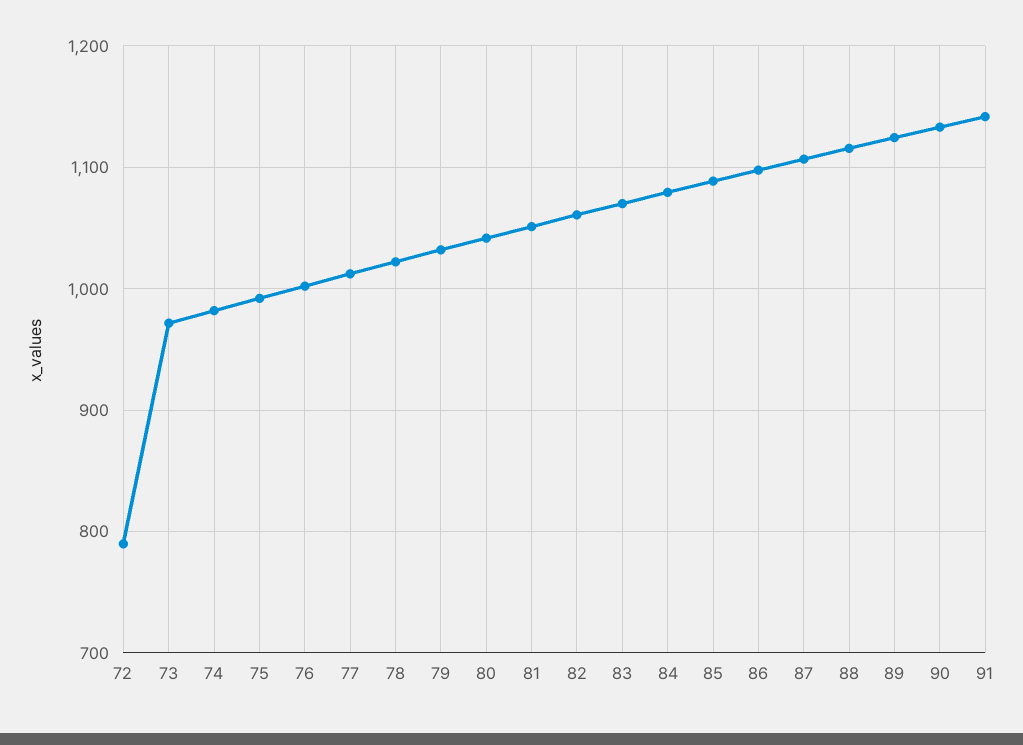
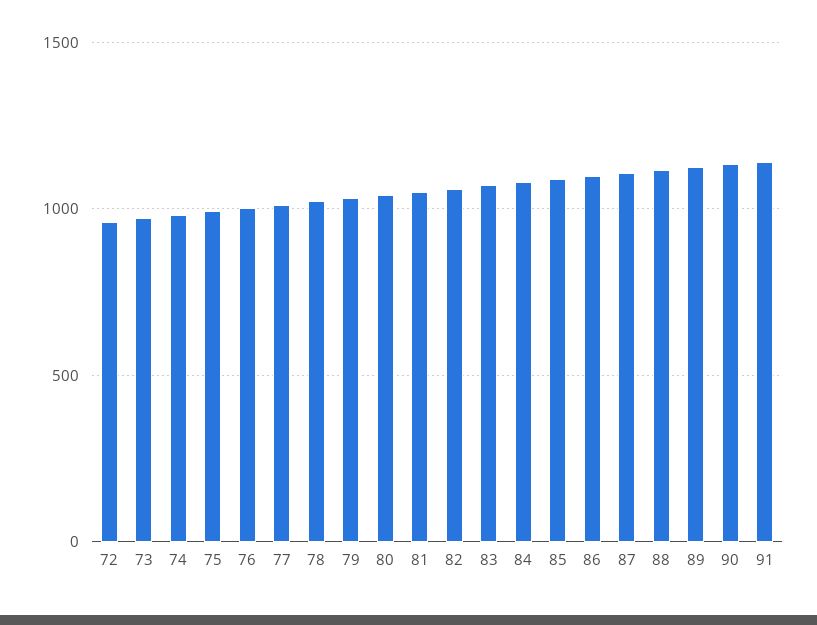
  {
-   "72": 790,
+   "72": 950,
    "73": 970,
    "74": 980,
    "75": 990,
    "76": 1000,
    "77": 1010,
    "78": 1020,
    "79": 1030,
    "80": 1040,
    "81": 1050,
    "82": 1060,
    "83": 1070,
    "84": 1080,
    "85": 1090,
    "86": 1100,
    "87": 1110,
    "88": 1120,
    "89": 1120,
    "90": 1130,
    "91": 1140
  }

